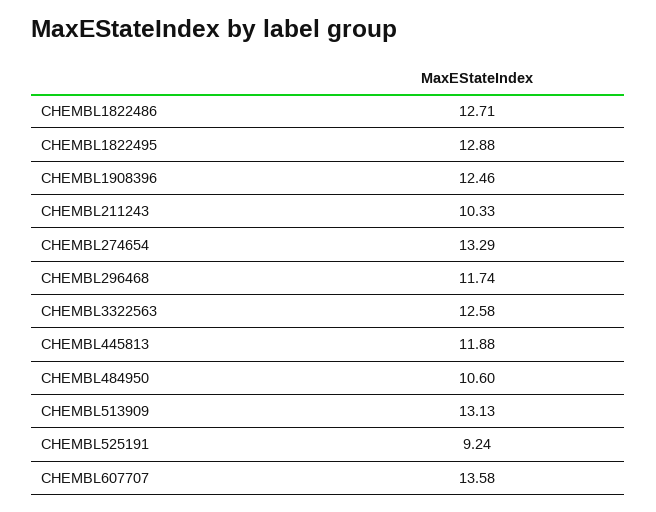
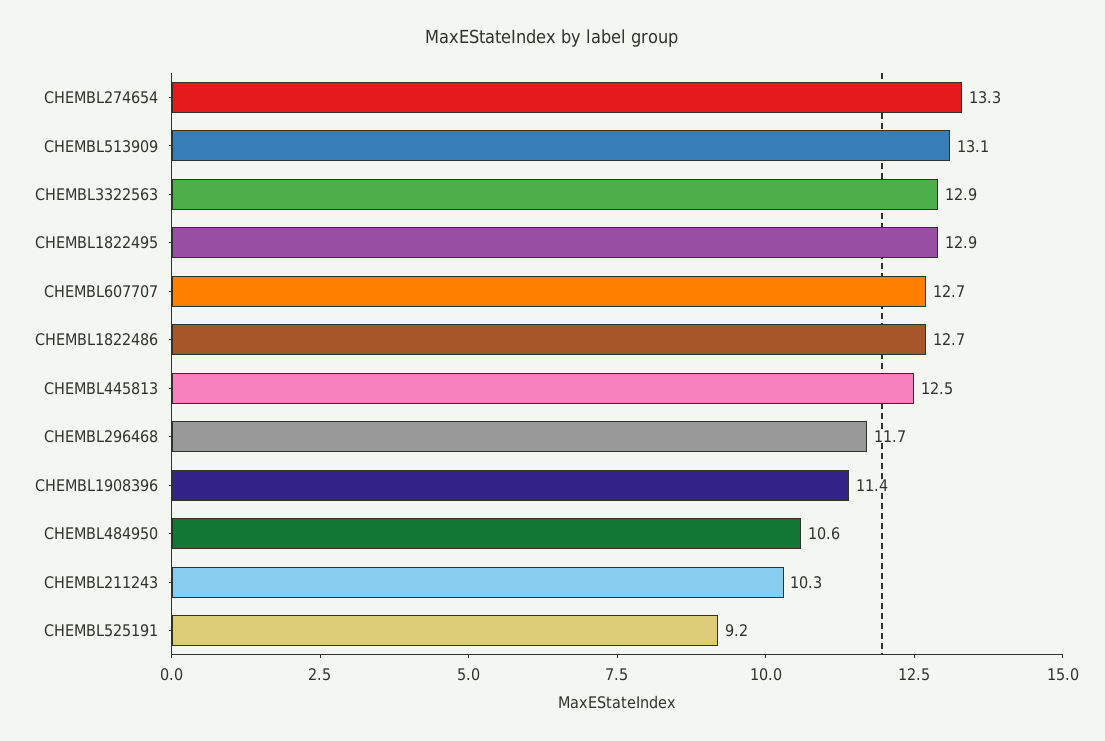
  {
    "CHEMBL1822486": 12.71,
    "CHEMBL1822495": 12.88,
-   "CHEMBL1908396": 12.46,
+   "CHEMBL1908396": 11.4,
    "CHEMBL211243": 10.33,
    "CHEMBL274654": 13.29,
    "CHEMBL296468": 11.74,
-   "CHEMBL3322563": 12.58,
+   "CHEMBL3322563": 12.9,
-   "CHEMBL445813": 11.88,
+   "CHEMBL445813": 12.5,
    "CHEMBL484950": 10.6,
    "CHEMBL513909": 13.13,
    "CHEMBL525191": 9.24,
-   "CHEMBL607707": 13.58
+   "CHEMBL607707": 12.7
  }

